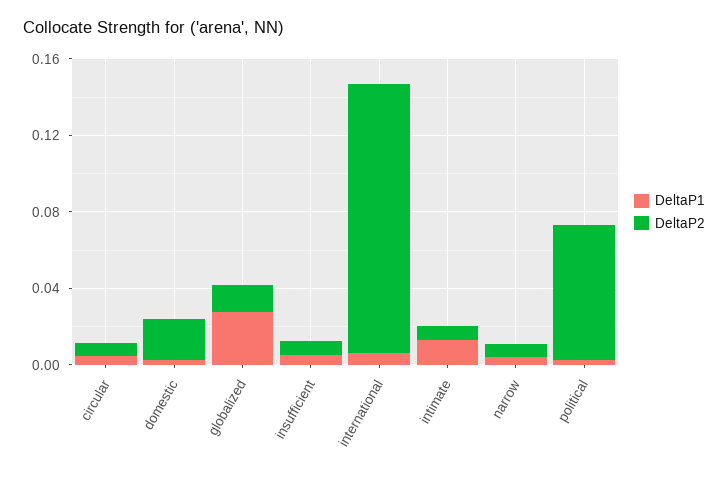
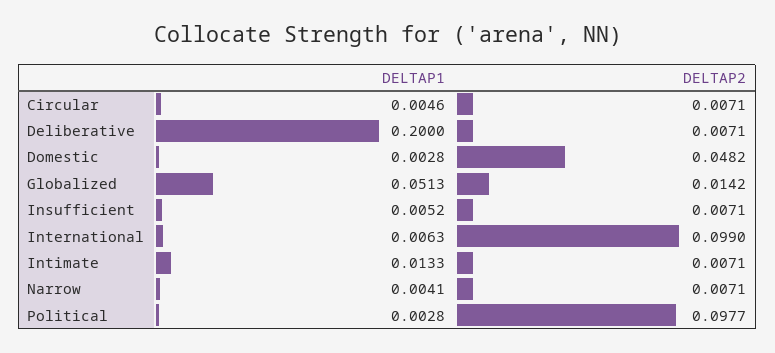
  {
    "DeltaP1": {
      "circular": 0.0046,
      "domestic": 0.0028,
-     "globalized": 0.03,
+     "globalized": 0.0513,
      "insufficient": 0.0052,
      "international": 0.0063,
      "intimate": 0.0133,
      "narrow": 0.0041,
-     "political": 0.0028
+     "political": 0.0028,
+     "Deliberative": 0.2
    },
    "DeltaP2": {
      "circular": 0.0071,
-     "domestic": 0.02,
+     "domestic": 0.0482,
      "globalized": 0.0142,
      "insufficient": 0.0071,
-     "international": 0.14,
+     "international": 0.099,
      "intimate": 0.0071,
      "narrow": 0.0071,
-     "political": 0.07
+     "political": 0.0977,
+     "Deliberative": 0.0071
    }
  }

